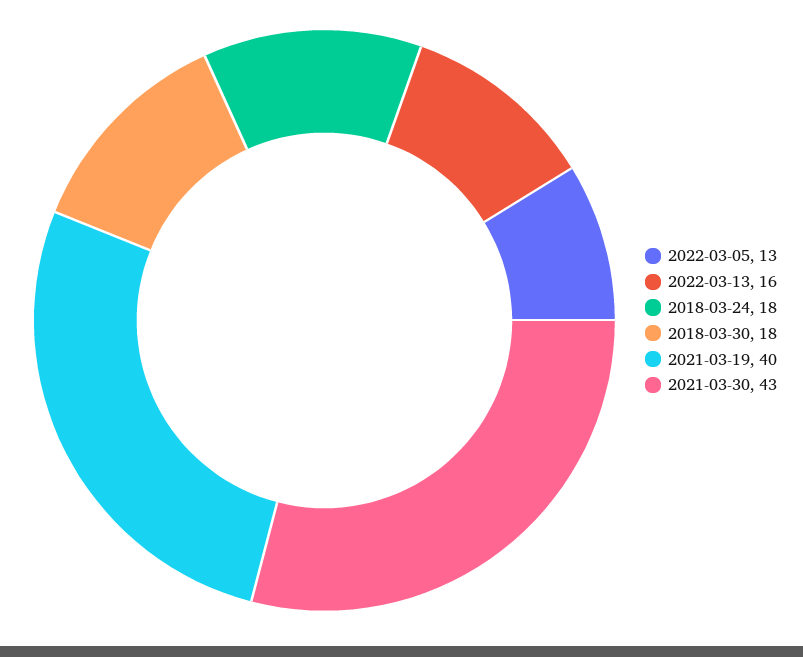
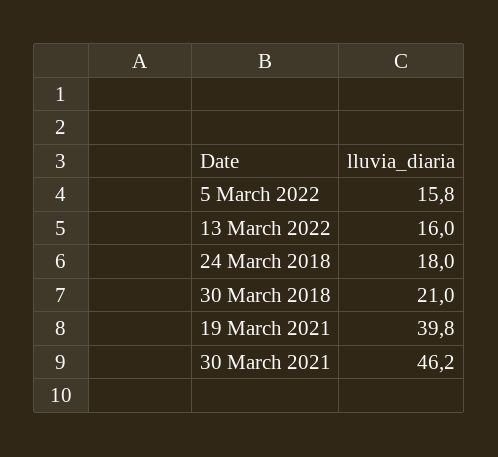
  {
-   "2022-03-05": 13,
+   "2022-03-05": 15.8,
    "2022-03-13": 16,
    "2018-03-24": 18,
-   "2018-03-30": 18,
+   "2018-03-30": 21,
    "2021-03-19": 39.8,
-   "2021-03-30": 43
+   "2021-03-30": 46.2
  }

